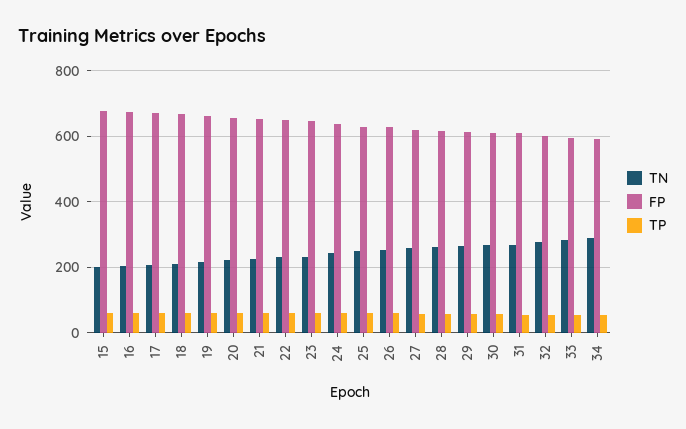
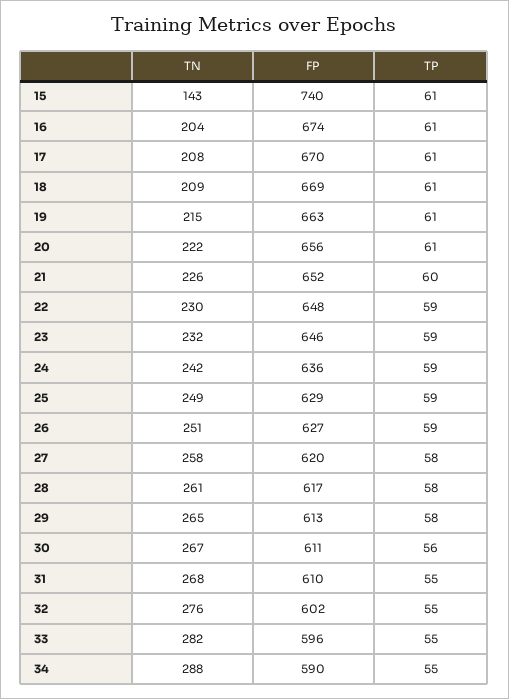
  {
    "TN": {
-     "15": 200,
+     "15": 143,
      "16": 204,
      "17": 208,
      "18": 209,
      "19": 215,
      "20": 222,
      "21": 226,
      "22": 230,
      "23": 232,
      "24": 242,
      "25": 249,
      "26": 251,
      "27": 258,
      "28": 261,
      "29": 265,
      "30": 267,
      "31": 268,
      "32": 276,
      "33": 282,
      "34": 288
    },
    "FP": {
-     "15": 680,
+     "15": 740,
      "16": 674,
      "17": 670,
      "18": 669,
      "19": 663,
      "20": 656,
      "21": 652,
      "22": 648,
      "23": 646,
      "24": 636,
      "25": 629,
      "26": 627,
      "27": 620,
      "28": 617,
      "29": 613,
      "30": 611,
      "31": 610,
      "32": 602,
      "33": 596,
      "34": 590
    },
    "TP": {
      "15": 61,
      "16": 61,
      "17": 61,
      "18": 61,
      "19": 61,
      "20": 61,
      "21": 60,
      "22": 59,
      "23": 59,
      "24": 59,
      "25": 59,
      "26": 59,
      "27": 58,
      "28": 58,
      "29": 58,
      "30": 56,
      "31": 55,
      "32": 55,
      "33": 55,
      "34": 55
    }
  }

